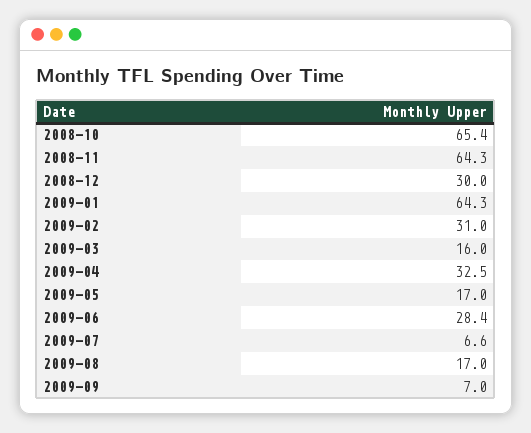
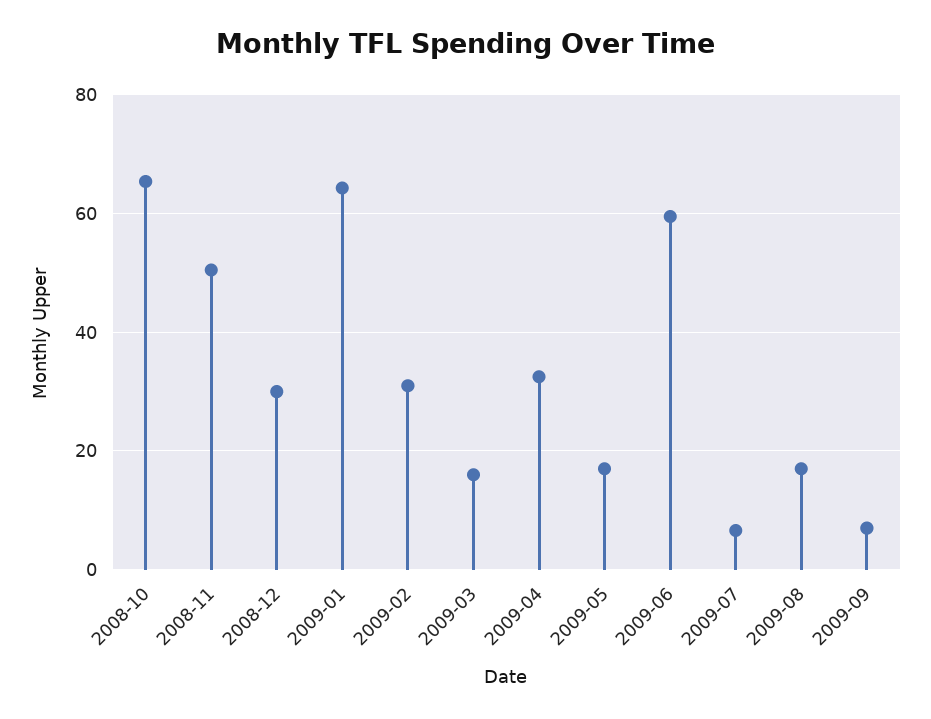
  {
    "2008-10": 65.4,
-   "2008-11": 64.3,
+   "2008-11": 50,
    "2008-12": 30,
    "2009-01": 64.3,
    "2009-02": 31,
    "2009-03": 16,
    "2009-04": 32.5,
    "2009-05": 17,
-   "2009-06": 28.4,
+   "2009-06": 60,
    "2009-07": 6.6,
    "2009-08": 17,
    "2009-09": 7
  }

